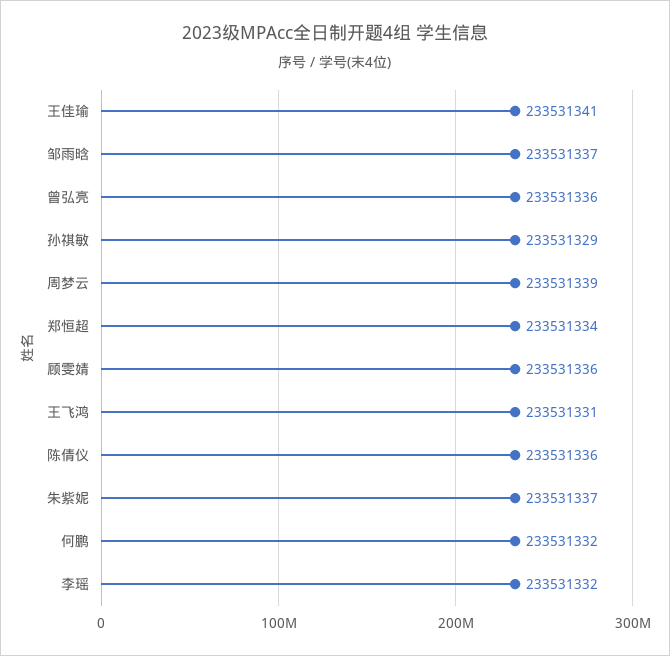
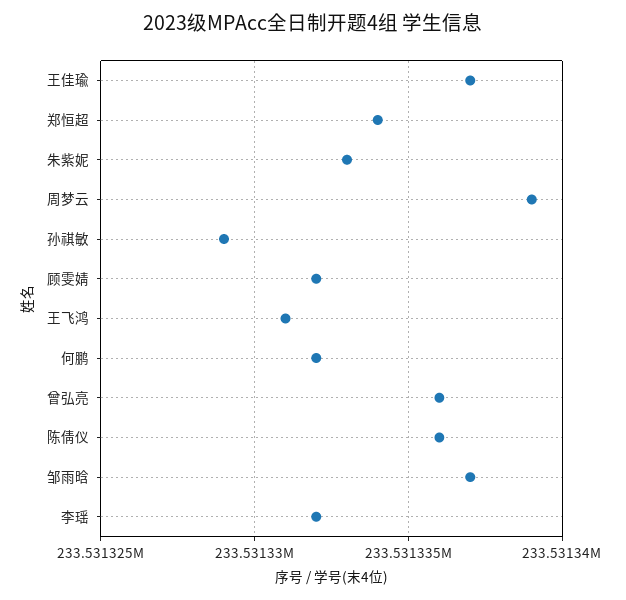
  {
-   "王佳瑜": 233531341,
+   "王佳瑜": 233531337,
    "邹雨晗": 233531337,
    "曾弘亮": 233531336,
    "孙祺敏": 233531329,
    "周梦云": 233531339,
    "郑恒超": 233531334,
-   "顾雯婧": 233531336,
+   "顾雯婧": 233531332,
    "王飞鸿": 233531331,
    "陈倩仪": 233531336,
-   "朱紫妮": 233531337,
+   "朱紫妮": 233531333,
    "何鹏": 233531332,
    "李瑶": 233531332
  }

